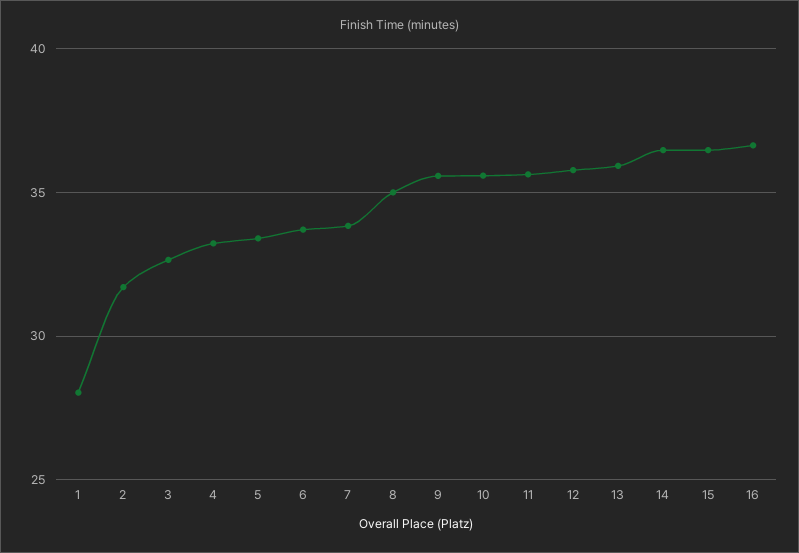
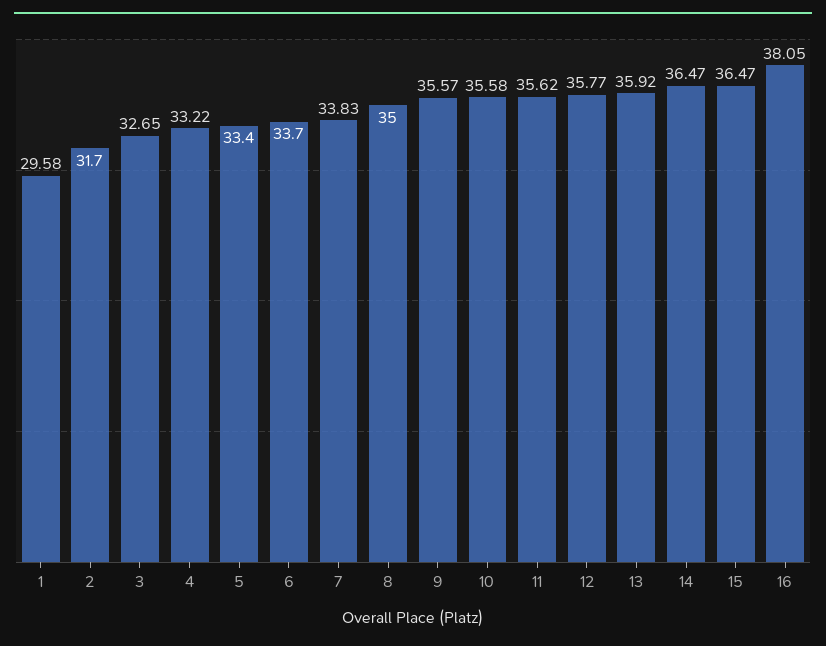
  {
-   "1": 28,
+   "1": 29.58,
    "2": 31.7,
    "3": 32.65,
    "4": 33.22,
    "5": 33.4,
    "6": 33.7,
    "7": 33.83,
    "8": 35,
    "9": 35.57,
    "10": 35.58,
    "11": 35.62,
    "12": 35.77,
    "13": 35.92,
    "14": 36.47,
    "15": 36.47,
-   "16": 36.5
+   "16": 38.05
  }

